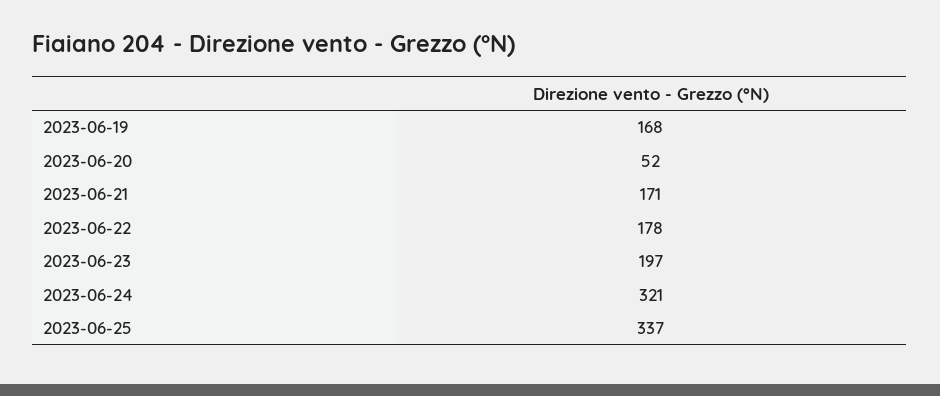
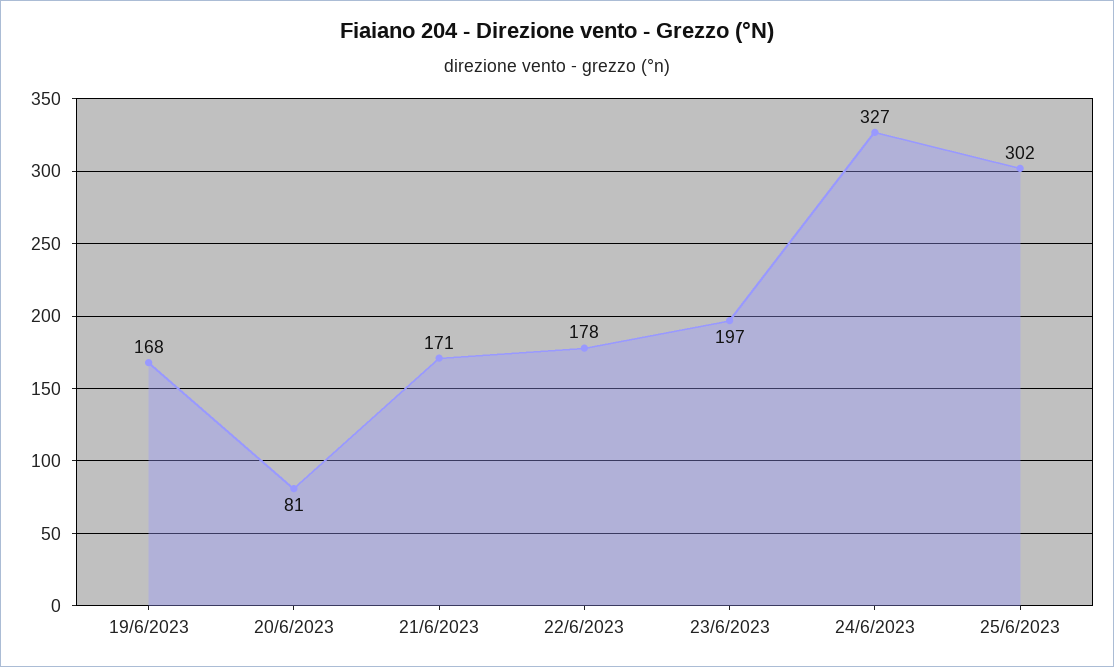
  {
    "2023-06-19": 168,
-   "2023-06-20": 52,
+   "2023-06-20": 81,
    "2023-06-21": 171,
    "2023-06-22": 178,
    "2023-06-23": 197,
-   "2023-06-24": 321,
+   "2023-06-24": 327,
-   "2023-06-25": 337
+   "2023-06-25": 302
  }

